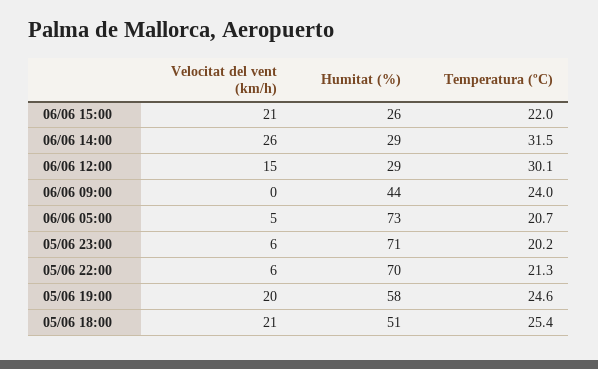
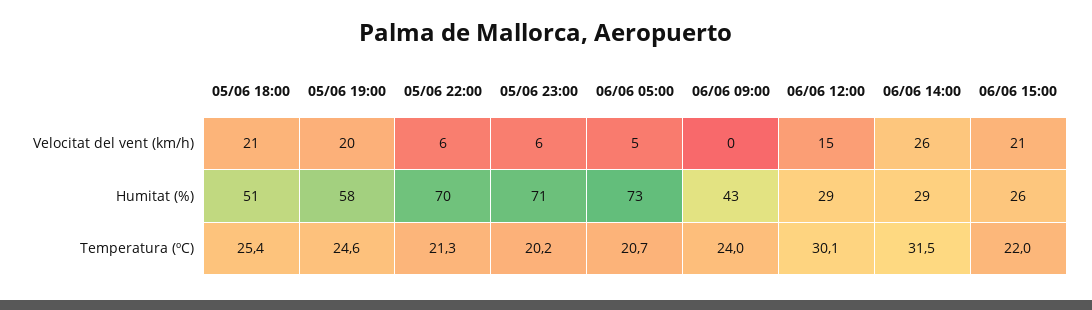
  {
    "Velocitat del vent (km/h)": {
      "06/06 15:00": 21,
      "06/06 14:00": 26,
      "06/06 12:00": 15,
      "06/06 09:00": 0,
      "06/06 05:00": 5,
      "05/06 23:00": 6,
      "05/06 22:00": 6,
      "05/06 19:00": 20,
      "05/06 18:00": 21
    },
    "Humitat (%)": {
      "06/06 15:00": 26,
      "06/06 14:00": 29,
      "06/06 12:00": 29,
-     "06/06 09:00": 44,
+     "06/06 09:00": 43,
      "06/06 05:00": 73,
      "05/06 23:00": 71,
      "05/06 22:00": 70,
      "05/06 19:00": 58,
      "05/06 18:00": 51
    },
    "Temperatura (ºC)": {
      "06/06 15:00": 22,
      "06/06 14:00": 31.5,
      "06/06 12:00": 30.1,
      "06/06 09:00": 24,
      "06/06 05:00": 20.7,
      "05/06 23:00": 20.2,
      "05/06 22:00": 21.3,
      "05/06 19:00": 24.6,
      "05/06 18:00": 25.4
    }
  }

